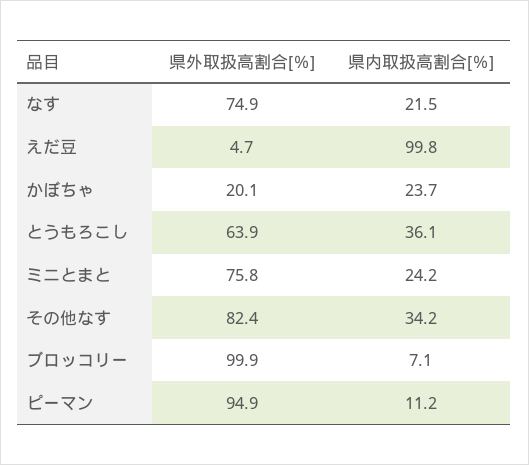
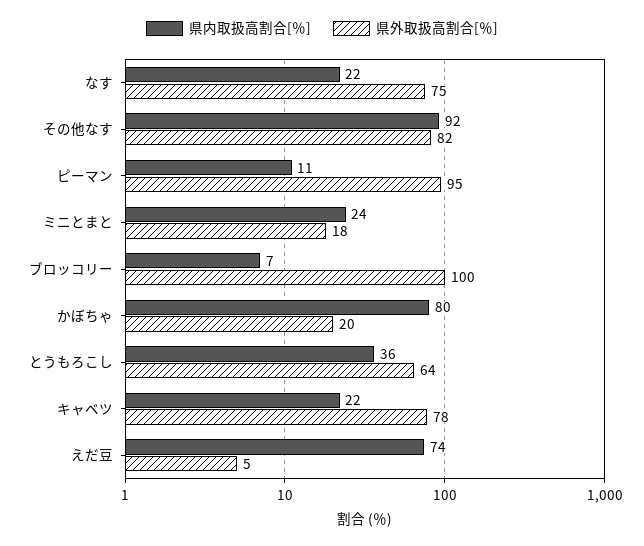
  {
    "県外取扱高割合[％]": {
      "なす": 74.9,
      "えだ豆": 4.7,
      "かぼちゃ": 20.1,
      "とうもろこし": 63.9,
-     "ミニとまと": 75.8,
+     "ミニとまと": 18,
      "その他なす": 82.4,
      "ブロッコリー": 99.9,
-     "ピーマン": 94.9
+     "ピーマン": 94.9,
+     "キャベツ": 78
    },
    "県内取扱高割合[％]": {
      "なす": 21.5,
-     "えだ豆": 99.8,
+     "えだ豆": 74,
-     "かぼちゃ": 23.7,
+     "かぼちゃ": 80,
      "とうもろこし": 36.1,
      "ミニとまと": 24.2,
-     "その他なす": 34.2,
+     "その他なす": 92,
      "ブロッコリー": 7.1,
-     "ピーマン": 11.2
+     "ピーマン": 11.2,
+     "キャベツ": 22
    }
  }

